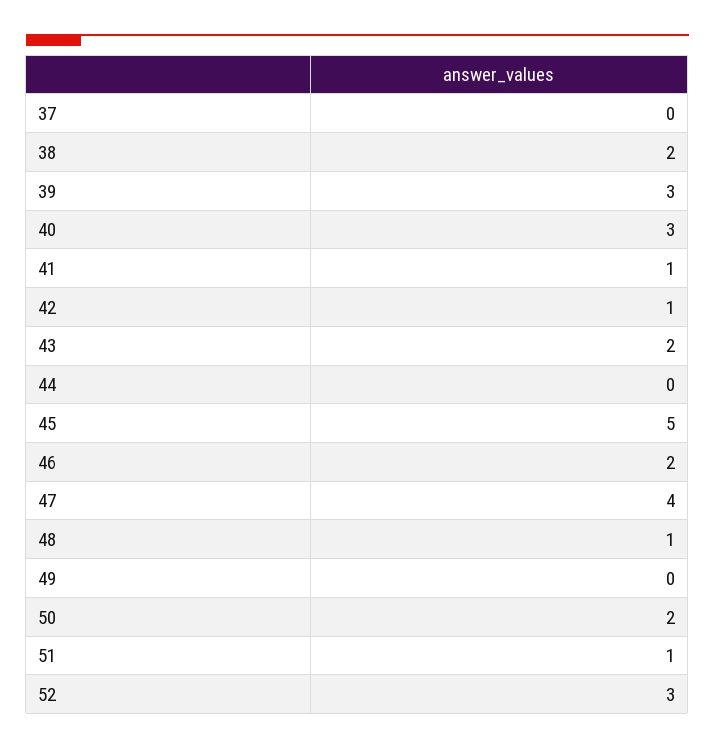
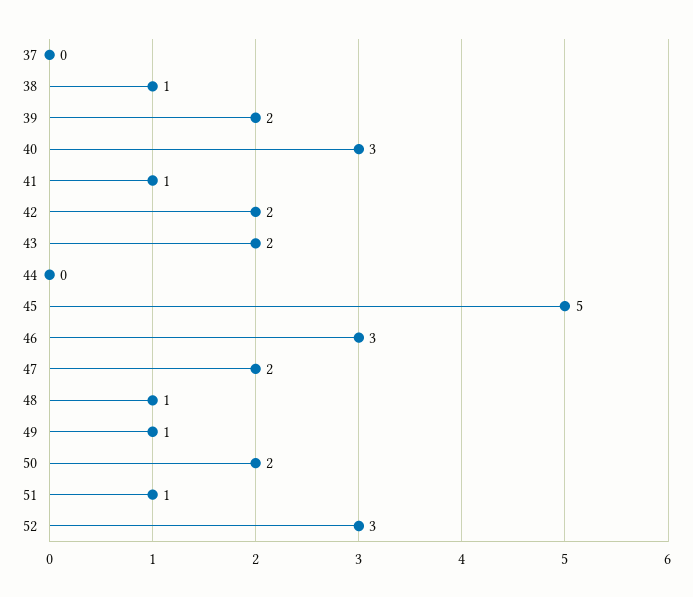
  {
    "37": 0,
-   "38": 2,
+   "38": 1,
-   "39": 3,
+   "39": 2,
    "40": 3,
    "41": 1,
-   "42": 1,
+   "42": 2,
    "43": 2,
    "44": 0,
    "45": 5,
-   "46": 2,
+   "46": 3,
-   "47": 4,
+   "47": 2,
    "48": 1,
-   "49": 0,
+   "49": 1,
    "50": 2,
    "51": 1,
    "52": 3
  }

